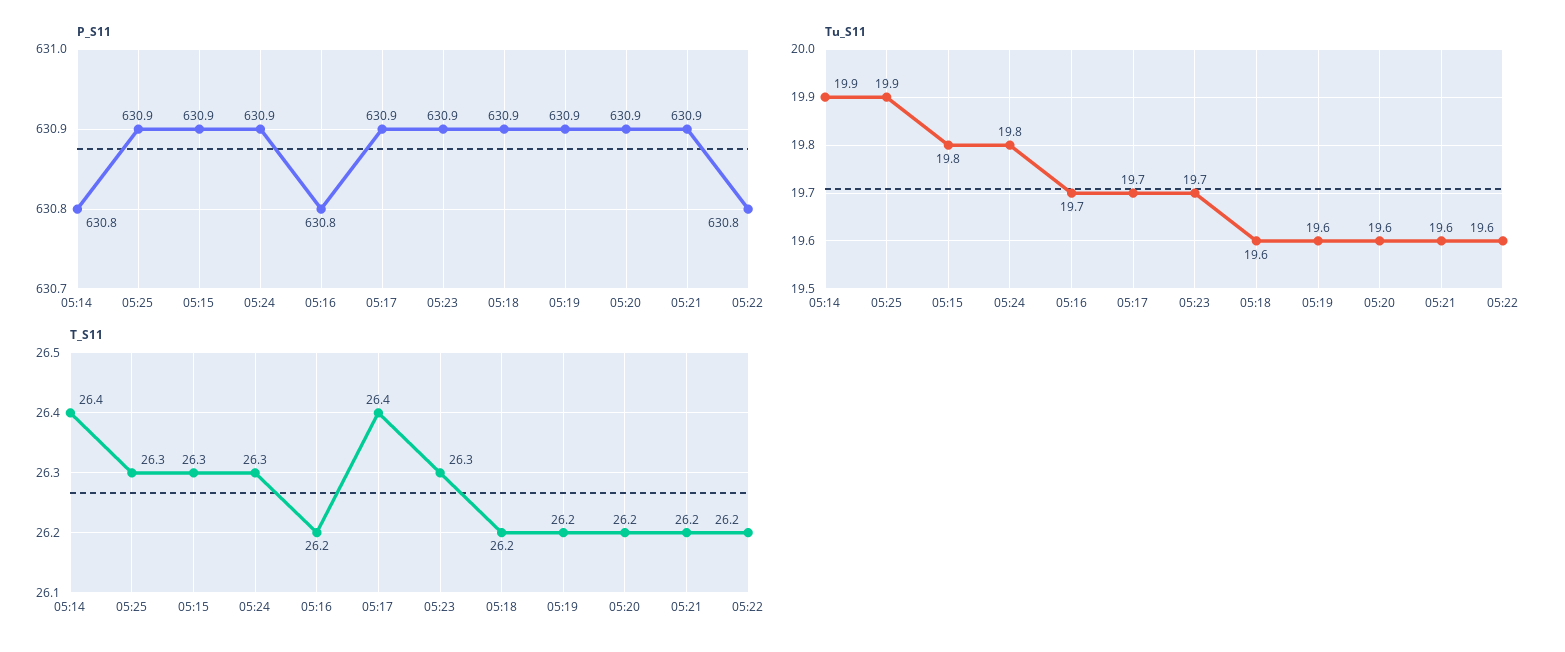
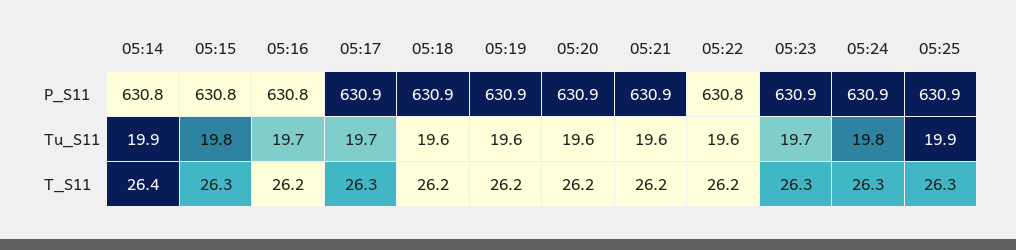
  {
    "P_S11": {
      "05:14": 630.8,
      "05:25": 630.9,
-     "05:15": 630.9,
+     "05:15": 630.8,
      "05:24": 630.9,
      "05:16": 630.8,
      "05:17": 630.9,
      "05:23": 630.9,
      "05:18": 630.9,
      "05:19": 630.9,
      "05:20": 630.9,
      "05:21": 630.9,
      "05:22": 630.8
    },
    "Tu_S11": {
      "05:14": 19.9,
      "05:25": 19.9,
      "05:15": 19.8,
      "05:24": 19.8,
      "05:16": 19.7,
      "05:17": 19.7,
      "05:23": 19.7,
      "05:18": 19.6,
      "05:19": 19.6,
      "05:20": 19.6,
      "05:21": 19.6,
      "05:22": 19.6
    },
    "T_S11": {
      "05:14": 26.4,
      "05:25": 26.3,
      "05:15": 26.3,
      "05:24": 26.3,
      "05:16": 26.2,
-     "05:17": 26.4,
+     "05:17": 26.3,
      "05:23": 26.3,
      "05:18": 26.2,
      "05:19": 26.2,
      "05:20": 26.2,
      "05:21": 26.2,
      "05:22": 26.2
    }
  }

